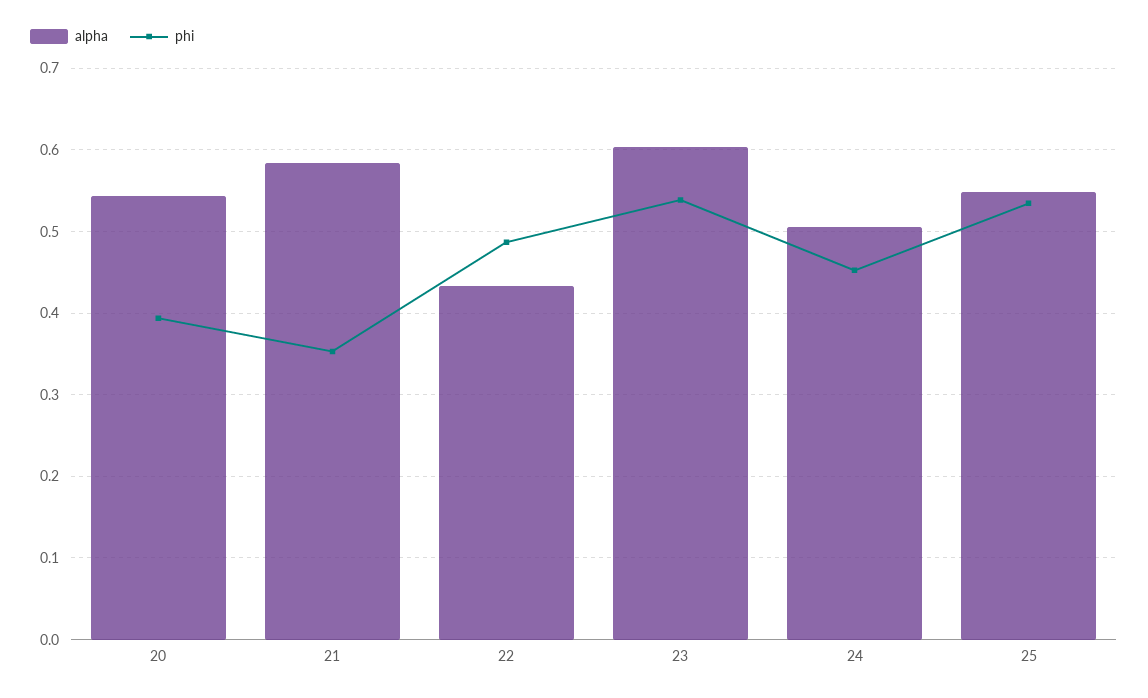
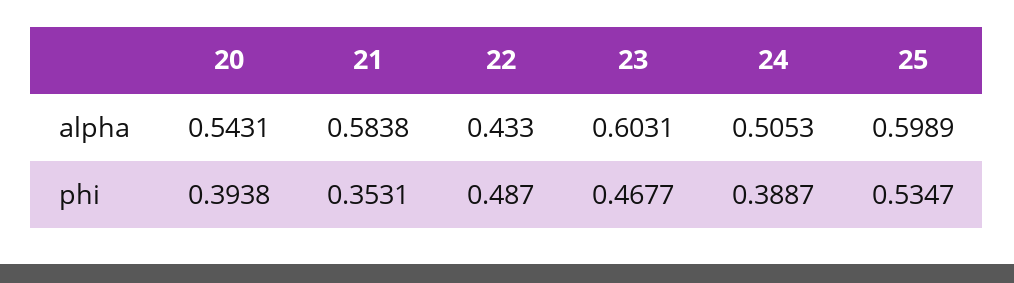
  {
    "alpha": {
      "20": 0.5431,
      "21": 0.5838,
      "22": 0.433,
      "23": 0.6031,
      "24": 0.5053,
-     "25": 0.55
+     "25": 0.5989
    },
    "phi": {
      "20": 0.3938,
      "21": 0.3531,
      "22": 0.487,
-     "23": 0.54,
+     "23": 0.4677,
-     "24": 0.45,
+     "24": 0.3887,
      "25": 0.5347
    }
  }

